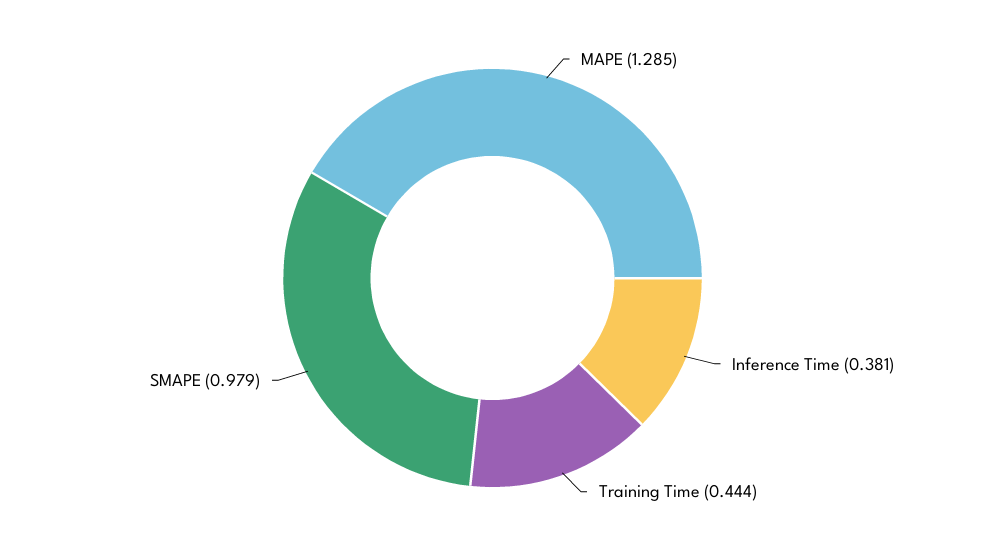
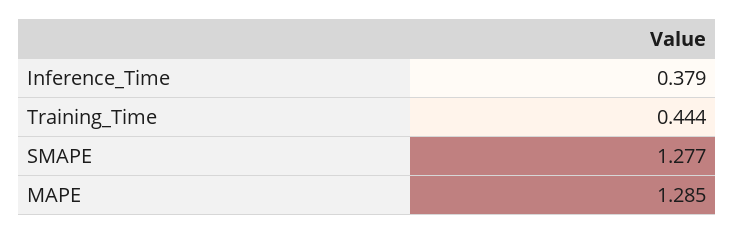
  {
    "MAPE": 1.285,
-   "Inference Time": 0.381,
+   "Inference Time": 0.379,
    "Training Time": 0.444,
-   "SMAPE": 0.979
+   "SMAPE": 1.277
  }

